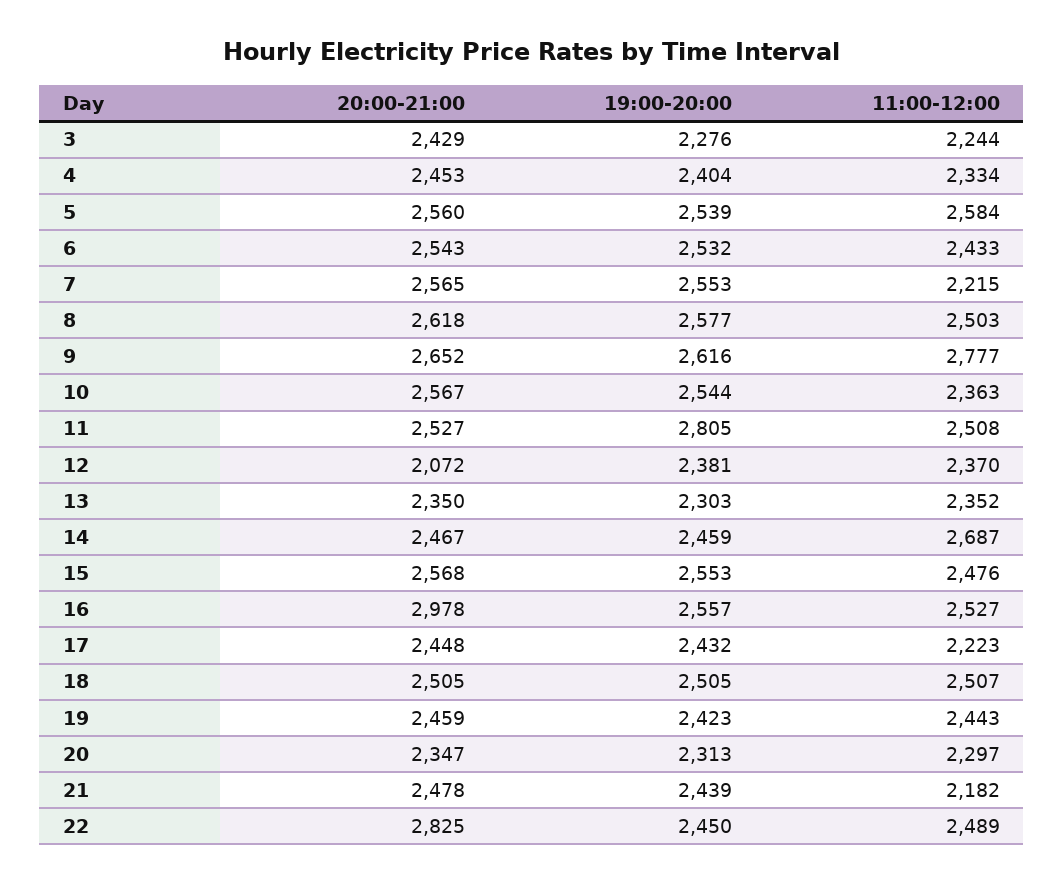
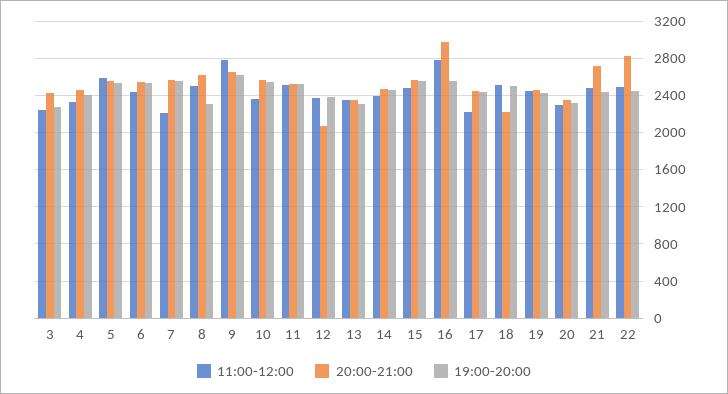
  {
    "20:00-21:00": {
      "3": 2429,
      "4": 2453,
      "5": 2560,
      "6": 2543,
      "7": 2565,
      "8": 2618,
      "9": 2652,
      "10": 2567,
      "11": 2527,
      "12": 2072,
      "13": 2350,
      "14": 2467,
      "15": 2568,
      "16": 2978,
      "17": 2448,
-     "18": 2505,
+     "18": 2200,
      "19": 2459,
      "20": 2347,
-     "21": 2478,
+     "21": 2700,
      "22": 2825
    },
    "19:00-20:00": {
      "3": 2276,
      "4": 2404,
      "5": 2539,
      "6": 2532,
      "7": 2553,
-     "8": 2577,
+     "8": 2300,
      "9": 2616,
      "10": 2544,
-     "11": 2805,
+     "11": 2500,
      "12": 2381,
      "13": 2303,
      "14": 2459,
      "15": 2553,
      "16": 2557,
      "17": 2432,
      "18": 2505,
      "19": 2423,
      "20": 2313,
      "21": 2439,
      "22": 2450
    },
    "11:00-12:00": {
      "3": 2244,
      "4": 2334,
      "5": 2584,
      "6": 2433,
      "7": 2215,
      "8": 2503,
      "9": 2777,
      "10": 2363,
      "11": 2508,
      "12": 2370,
      "13": 2352,
-     "14": 2687,
+     "14": 2400,
      "15": 2476,
-     "16": 2527,
+     "16": 2800,
      "17": 2223,
      "18": 2507,
      "19": 2443,
      "20": 2297,
-     "21": 2182,
+     "21": 2500,
      "22": 2489
    }
  }

